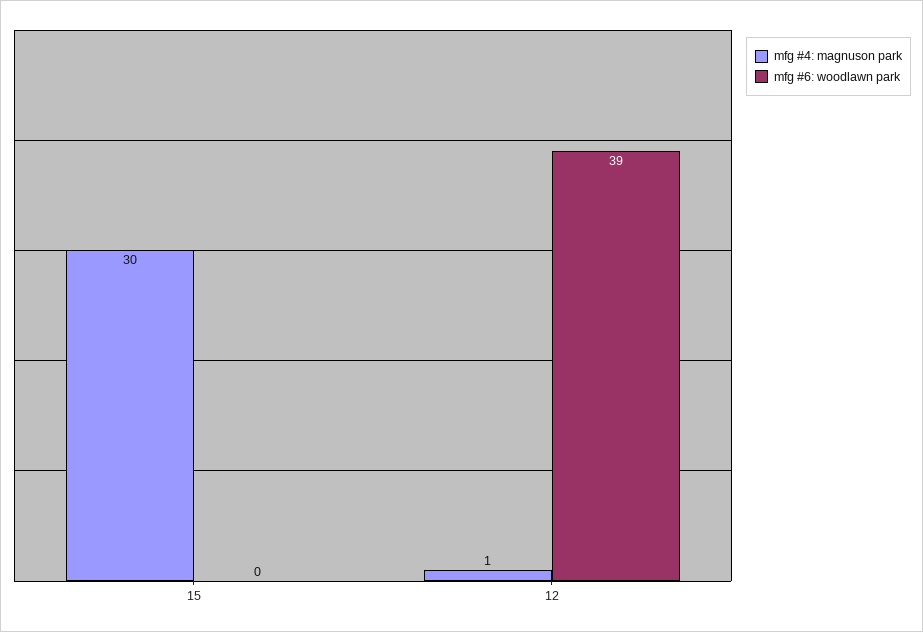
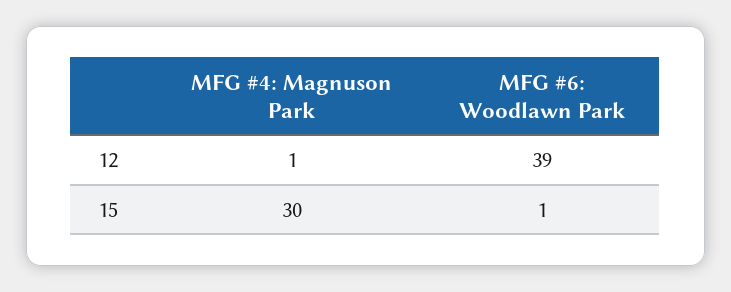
  {
    "mfg #4: magnuson park": {
      "15": 30,
      "12": 1
    },
    "mfg #6: woodlawn park": {
-     "15": 0,
+     "15": 1,
      "12": 39
    }
  }

